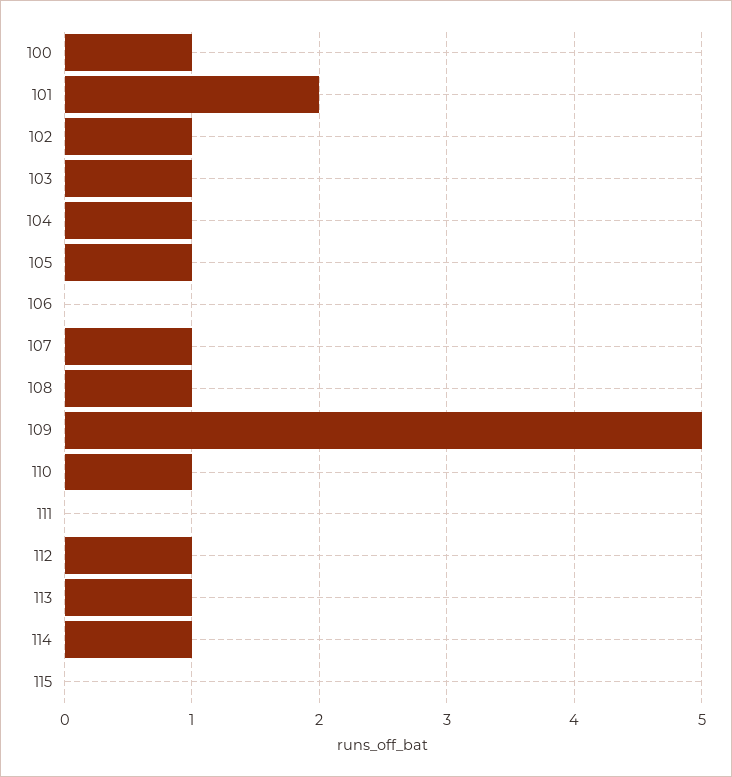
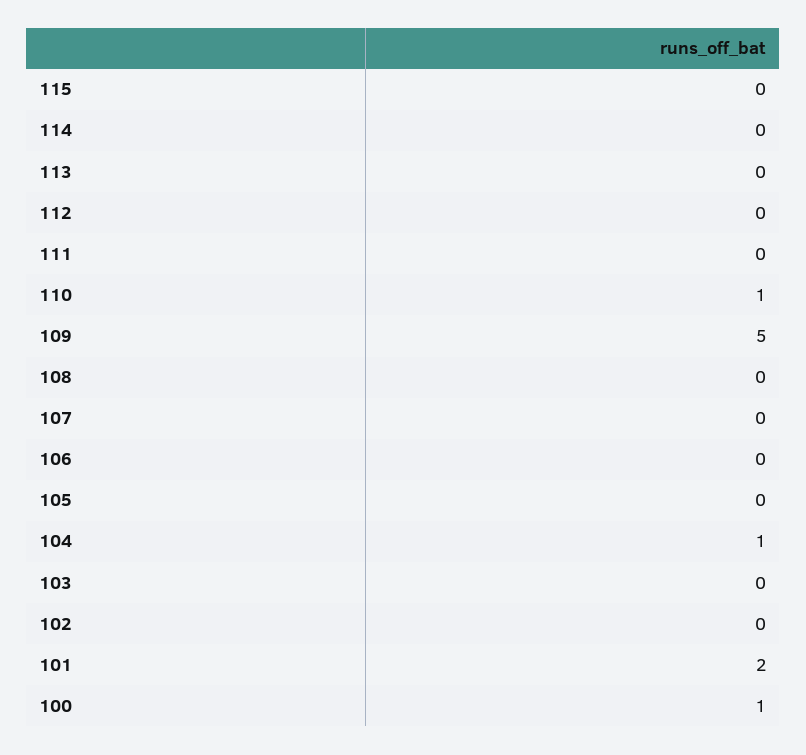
  {
    "100": 1,
    "101": 2,
-   "102": 1,
+   "102": 0,
-   "103": 1,
+   "103": 0,
    "104": 1,
-   "105": 1,
+   "105": 0,
    "106": 0,
-   "107": 1,
+   "107": 0,
-   "108": 1,
+   "108": 0,
    "109": 5,
    "110": 1,
    "111": 0,
-   "112": 1,
+   "112": 0,
-   "113": 1,
+   "113": 0,
-   "114": 1,
+   "114": 0,
    "115": 0
  }

